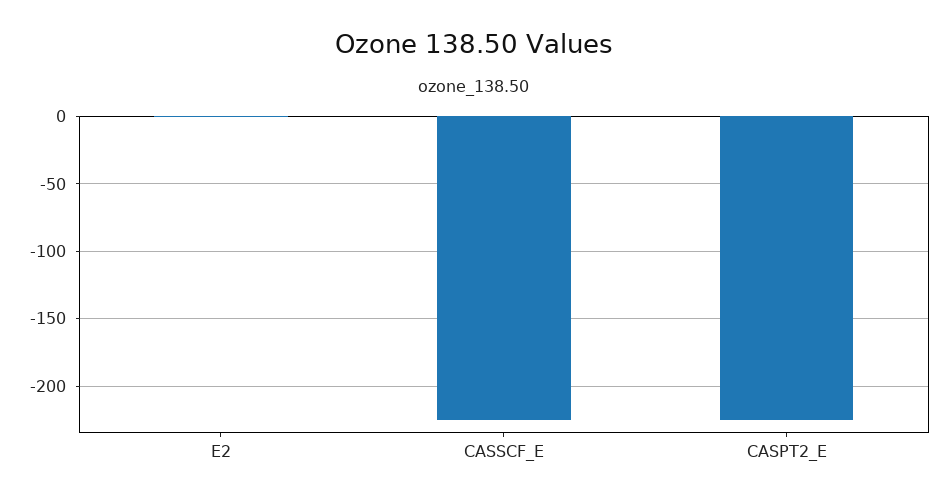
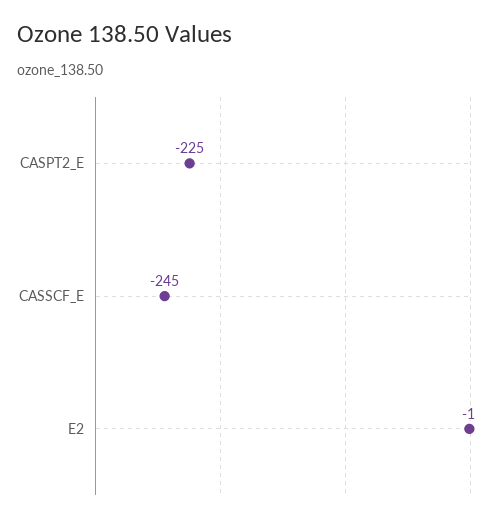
  {
    "E2": -1,
-   "CASSCF_E": -225,
+   "CASSCF_E": -245,
    "CASPT2_E": -225
  }

